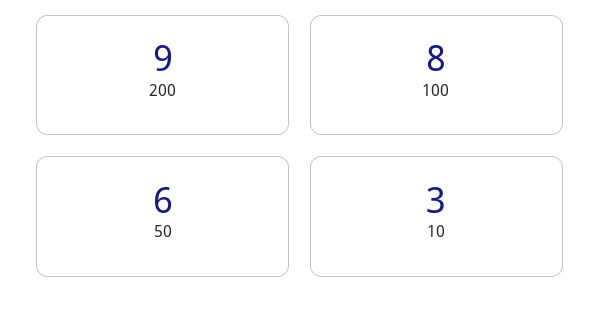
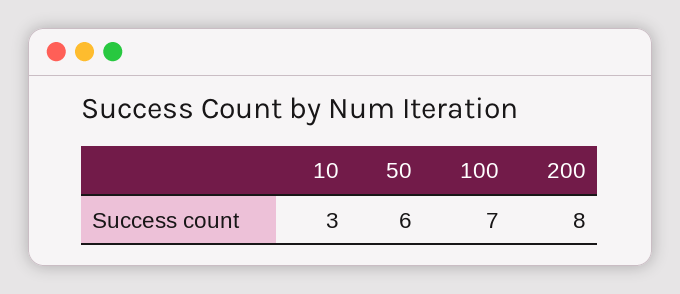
  {
-   "200": 9,
+   "200": 8,
-   "100": 8,
+   "100": 7,
    "50": 6,
    "10": 3
  }

